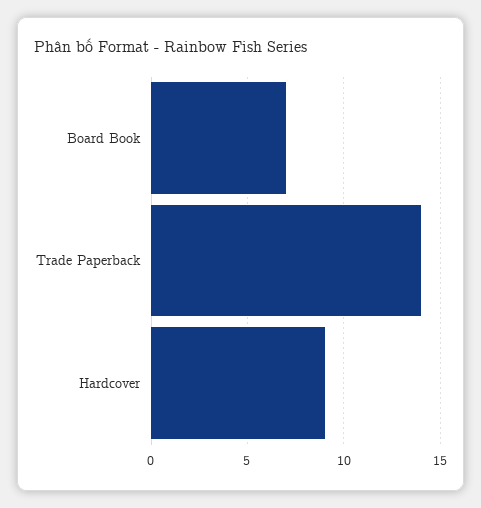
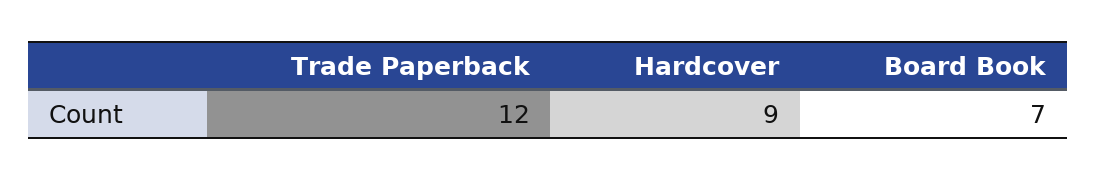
  {
    "Board Book": 7,
-   "Trade Paperback": 14,
+   "Trade Paperback": 12,
    "Hardcover": 9
  }

